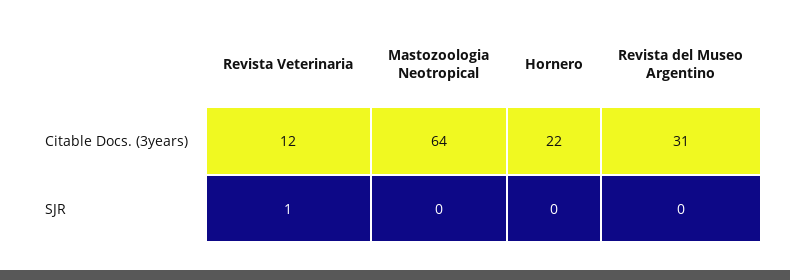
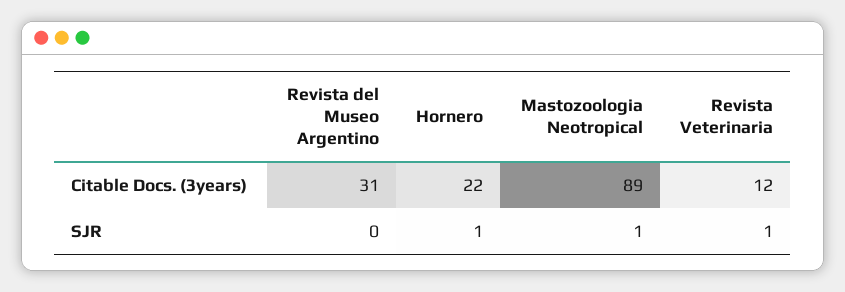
  {
    "Revista Veterinaria": {
      "Citable Docs. (3years)": 12,
      "SJR": 1
    },
    "Mastozoologia Neotropical": {
-     "Citable Docs. (3years)": 64,
+     "Citable Docs. (3years)": 89,
-     "SJR": 0
+     "SJR": 1
    },
    "Hornero": {
      "Citable Docs. (3years)": 22,
-     "SJR": 0
+     "SJR": 1
    },
    "Revista del Museo Argentino": {
      "Citable Docs. (3years)": 31,
      "SJR": 0
    }
  }

